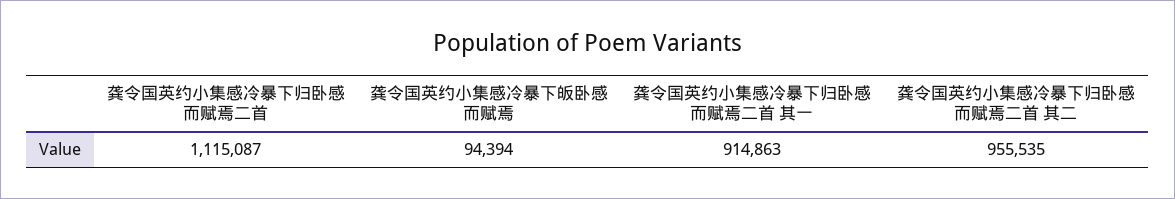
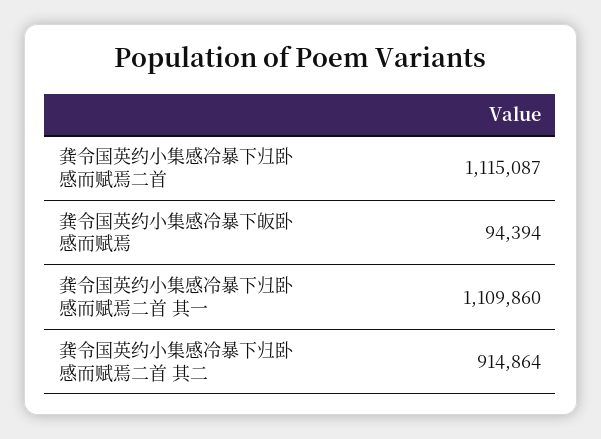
  {
    "龚令国英约小集感冷暴下归卧感而赋焉二首": 1115087,
    "龚令国英约小集感冷暴下皈卧感而赋焉": 94394,
-   "龚令国英约小集感冷暴下归卧感而赋焉二首 其一": 914863,
+   "龚令国英约小集感冷暴下归卧感而赋焉二首 其一": 1109860,
-   "龚令国英约小集感冷暴下归卧感而赋焉二首 其二": 955535
+   "龚令国英约小集感冷暴下归卧感而赋焉二首 其二": 914864
  }

